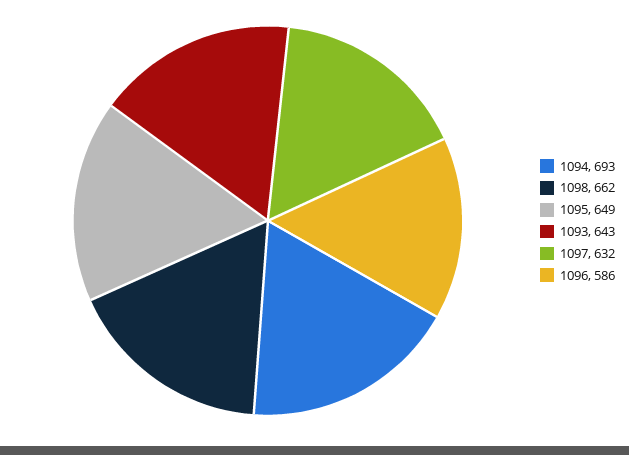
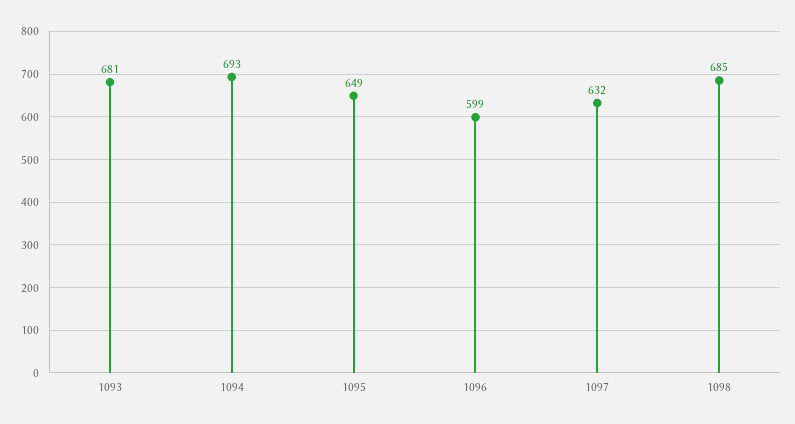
  {
    "1094": 693,
-   "1098": 662,
+   "1098": 685,
    "1095": 649,
-   "1093": 643,
+   "1093": 681,
    "1097": 632,
-   "1096": 586
+   "1096": 599
  }

